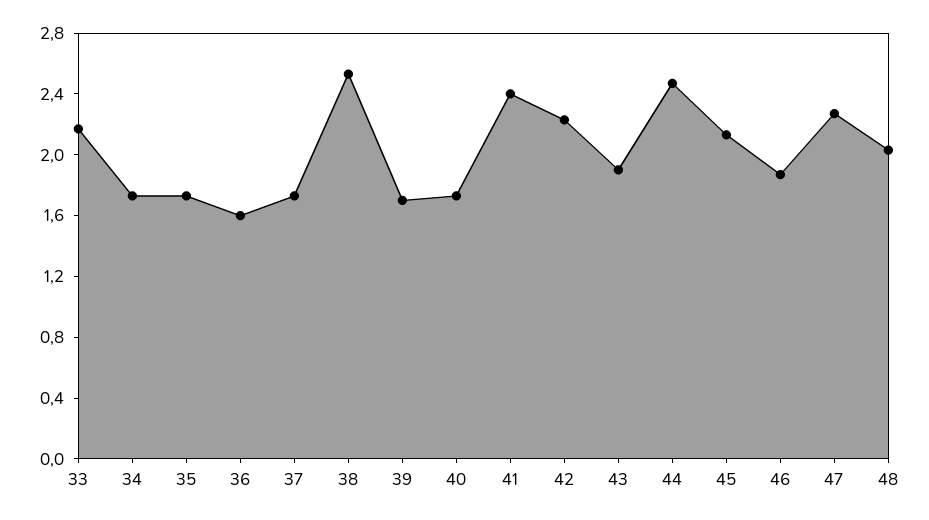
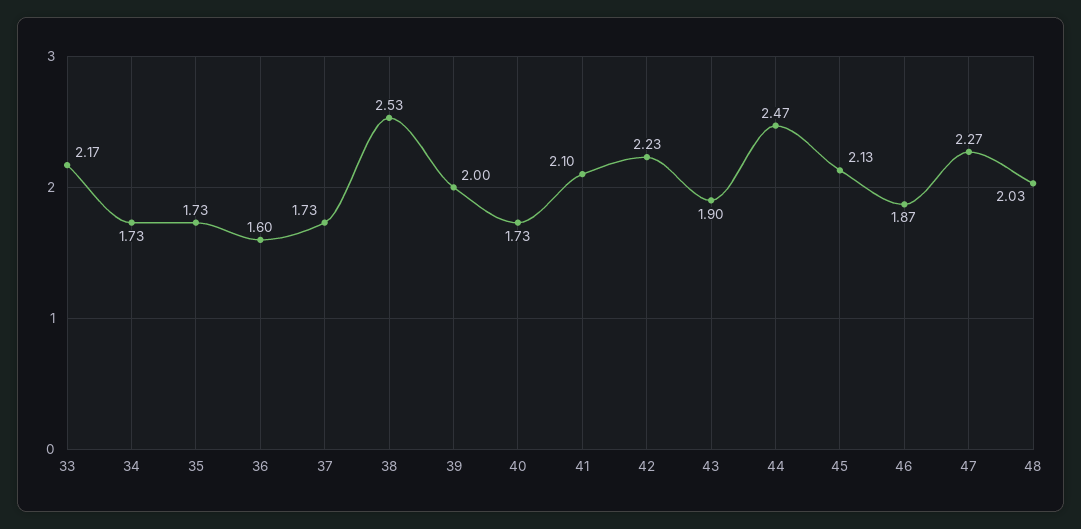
  {
    "33": 2.17,
    "34": 1.73,
    "35": 1.73,
    "36": 1.6,
    "37": 1.73,
    "38": 2.53,
-   "39": 1.7,
+   "39": 2,
    "40": 1.73,
-   "41": 2.4,
+   "41": 2.1,
    "42": 2.23,
    "43": 1.9,
    "44": 2.47,
    "45": 2.13,
    "46": 1.87,
    "47": 2.27,
    "48": 2.03
  }

